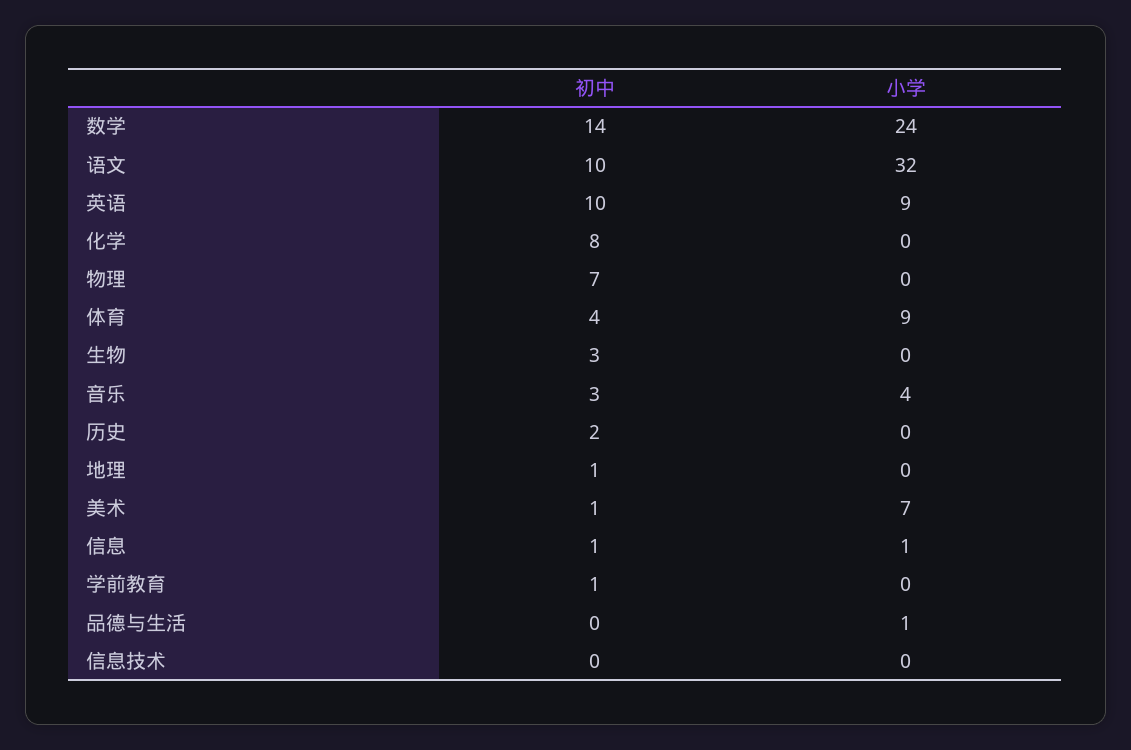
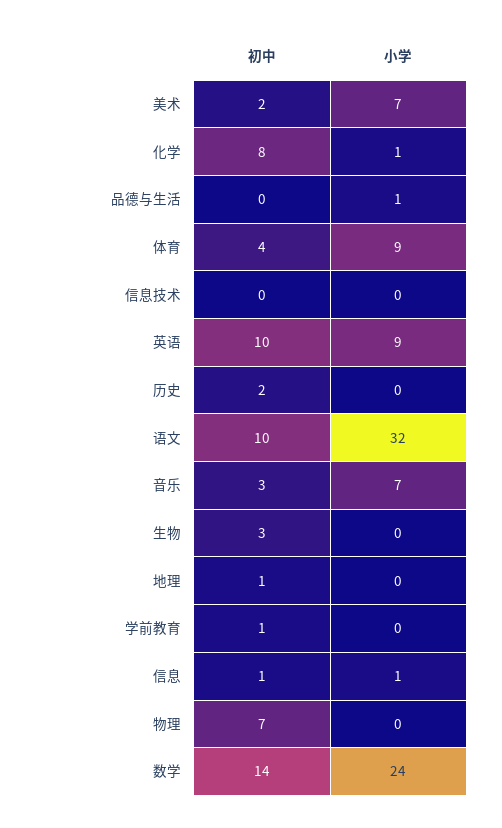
  {
    "初中": {
      "数学": 14,
      "语文": 10,
      "英语": 10,
      "化学": 8,
      "物理": 7,
      "体育": 4,
      "生物": 3,
      "音乐": 3,
      "历史": 2,
      "地理": 1,
-     "美术": 1,
+     "美术": 2,
      "信息": 1,
      "学前教育": 1,
      "品德与生活": 0,
      "信息技术": 0
    },
    "小学": {
      "数学": 24,
      "语文": 32,
      "英语": 9,
-     "化学": 0,
+     "化学": 1,
      "物理": 0,
      "体育": 9,
      "生物": 0,
-     "音乐": 4,
+     "音乐": 7,
      "历史": 0,
      "地理": 0,
      "美术": 7,
      "信息": 1,
      "学前教育": 0,
      "品德与生活": 1,
      "信息技术": 0
    }
  }

